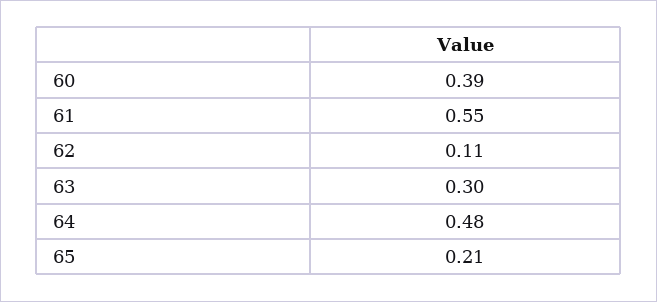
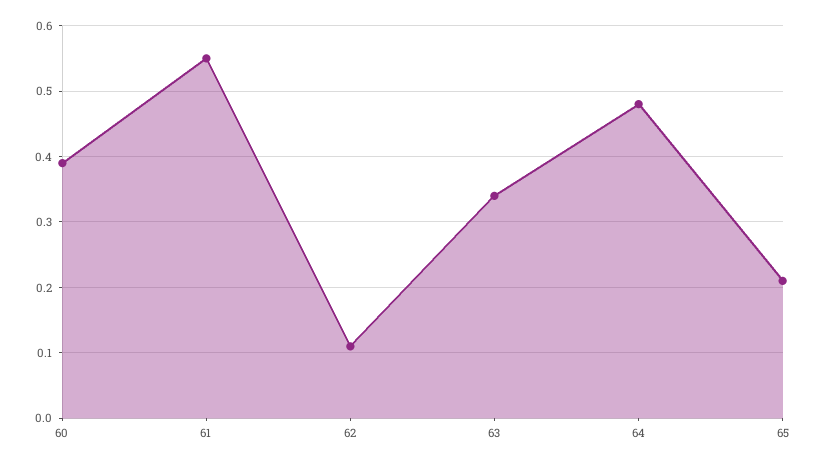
  {
    "60": 0.39,
    "61": 0.55,
    "62": 0.11,
-   "63": 0.3,
+   "63": 0.34,
    "64": 0.48,
    "65": 0.21
  }

